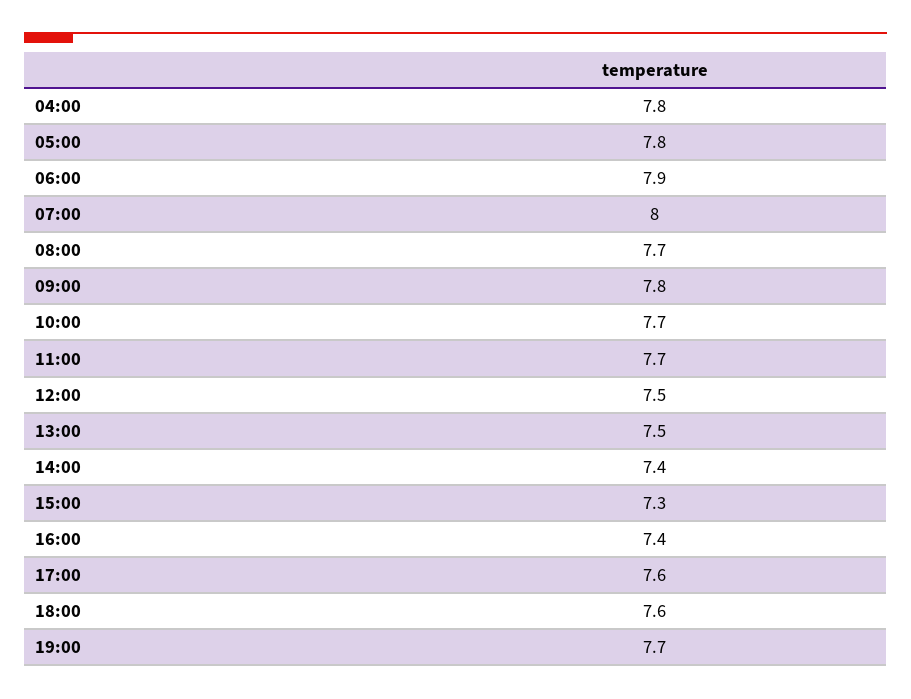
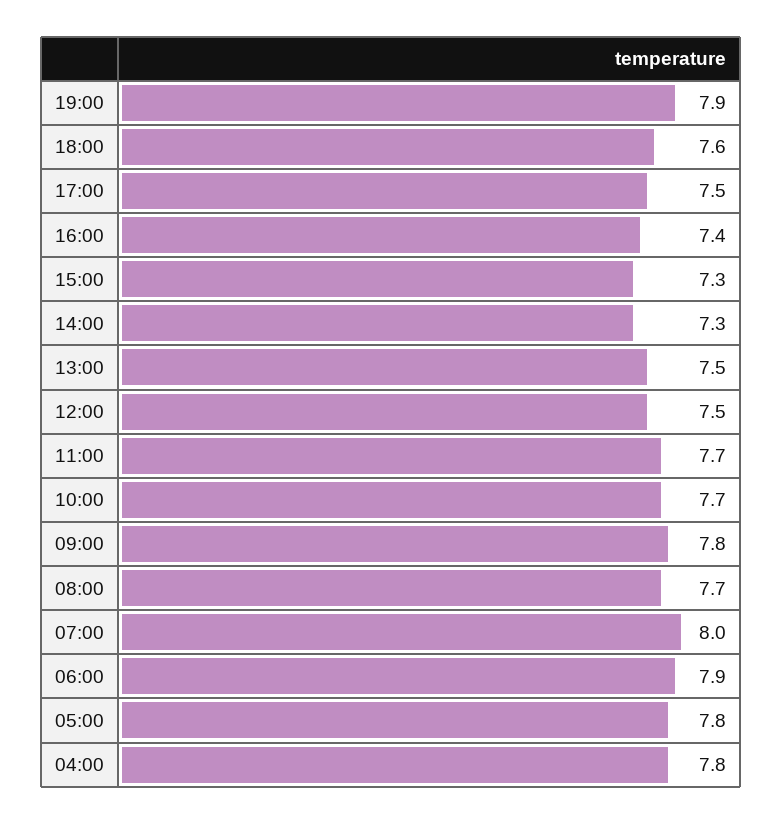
  {
    "04:00": 7.8,
    "05:00": 7.8,
    "06:00": 7.9,
    "07:00": 8,
    "08:00": 7.7,
    "09:00": 7.8,
    "10:00": 7.7,
    "11:00": 7.7,
    "12:00": 7.5,
    "13:00": 7.5,
-   "14:00": 7.4,
+   "14:00": 7.3,
    "15:00": 7.3,
    "16:00": 7.4,
-   "17:00": 7.6,
+   "17:00": 7.5,
    "18:00": 7.6,
-   "19:00": 7.7
+   "19:00": 7.9
  }

